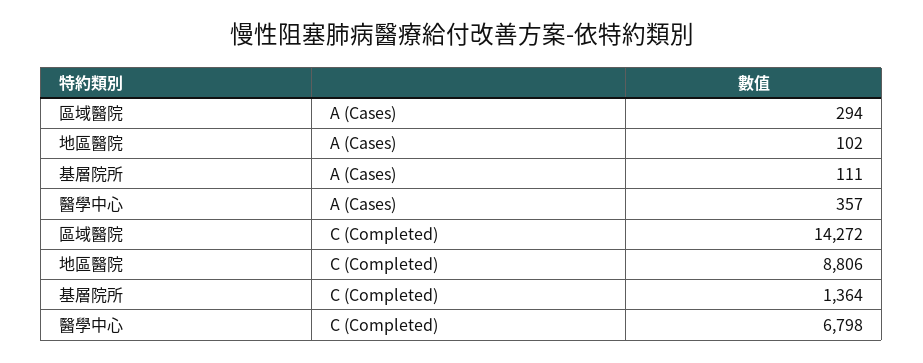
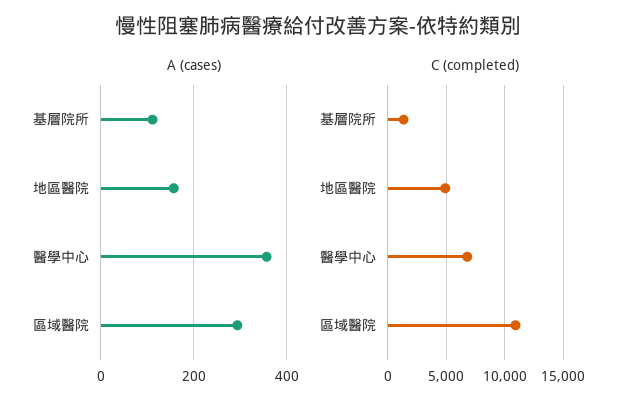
  {
    "A (Cases)": {
      "區域醫院": 294,
-     "地區醫院": 102,
+     "地區醫院": 160,
      "基層院所": 111,
      "醫學中心": 357
    },
    "C (Completed)": {
-     "區域醫院": 14272,
+     "區域醫院": 11000,
-     "地區醫院": 8806,
+     "地區醫院": 5000,
      "基層院所": 1364,
      "醫學中心": 6798
    }
  }

